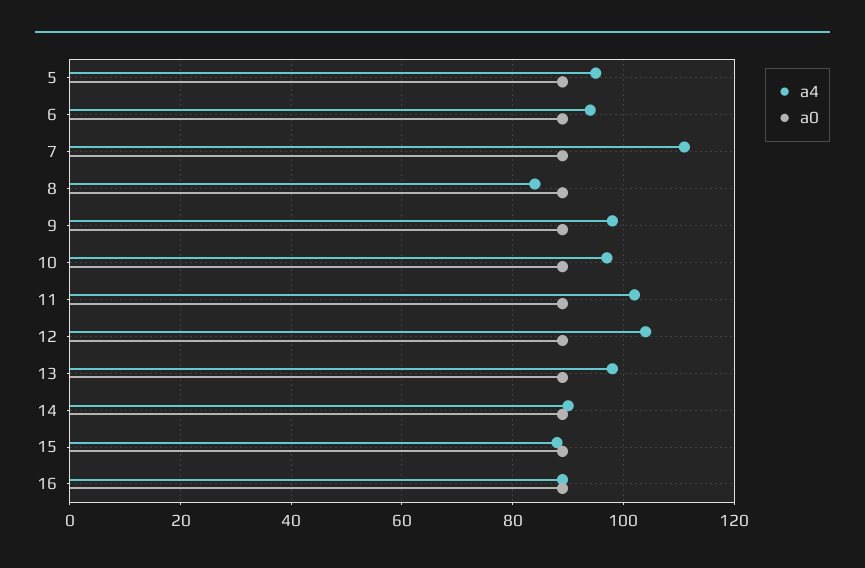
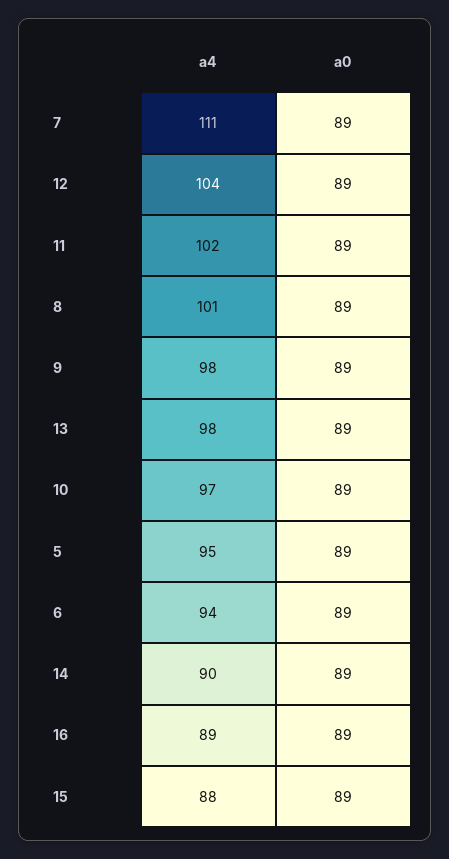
  {
    "a4": {
      "5": 95,
      "6": 94,
      "7": 111,
-     "8": 85,
+     "8": 101,
      "9": 98,
      "10": 97,
      "11": 102,
      "12": 104,
      "13": 98,
      "14": 90,
      "15": 88,
      "16": 89
    },
    "a0": {
      "5": 89,
      "6": 89,
      "7": 89,
      "8": 89,
      "9": 89,
      "10": 89,
      "11": 89,
      "12": 89,
      "13": 89,
      "14": 89,
      "15": 89,
      "16": 89
    }
  }

